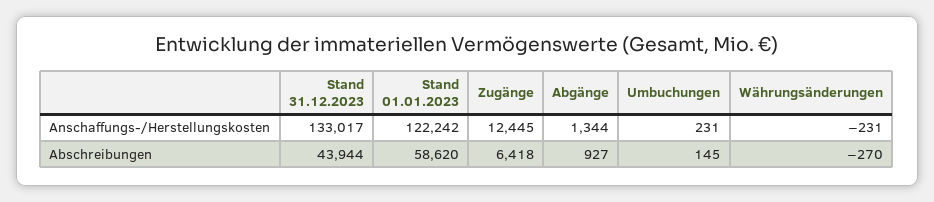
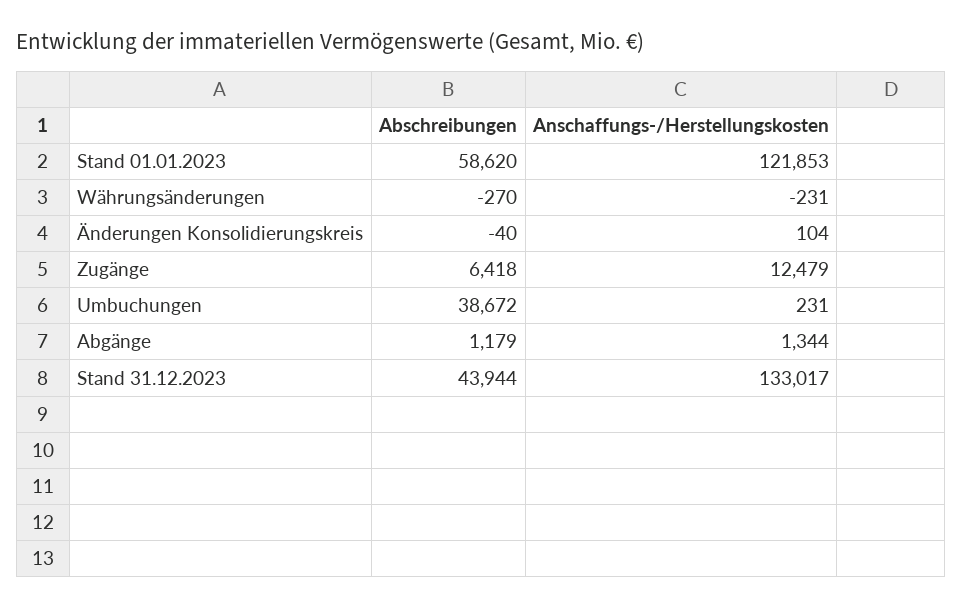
  {
    "Stand 31.12.2023": {
      "Anschaffungs-/Herstellungskosten": 133017,
      "Abschreibungen": 43944
    },
    "Stand 01.01.2023": {
-     "Anschaffungs-/Herstellungskosten": 122242,
+     "Anschaffungs-/Herstellungskosten": 121853,
      "Abschreibungen": 58620
    },
    "Zugänge": {
-     "Anschaffungs-/Herstellungskosten": 12445,
+     "Anschaffungs-/Herstellungskosten": 12479,
      "Abschreibungen": 6418
    },
    "Abgänge": {
      "Anschaffungs-/Herstellungskosten": 1344,
-     "Abschreibungen": 927
+     "Abschreibungen": 1179
    },
    "Umbuchungen": {
      "Anschaffungs-/Herstellungskosten": 231,
-     "Abschreibungen": 145
+     "Abschreibungen": 38672
    },
    "Währungsänderungen": {
      "Anschaffungs-/Herstellungskosten": -231,
      "Abschreibungen": -270
-   }
+   },
+   "Änderungen Konsolidierungskreis": {
+     "Abschreibungen": -40,
+     "Anschaffungs-/Herstellungskosten": 104
+   }
  }

